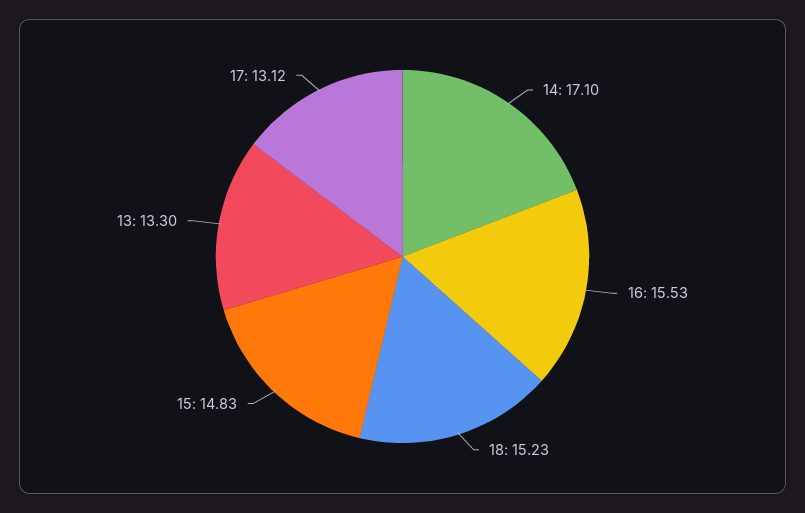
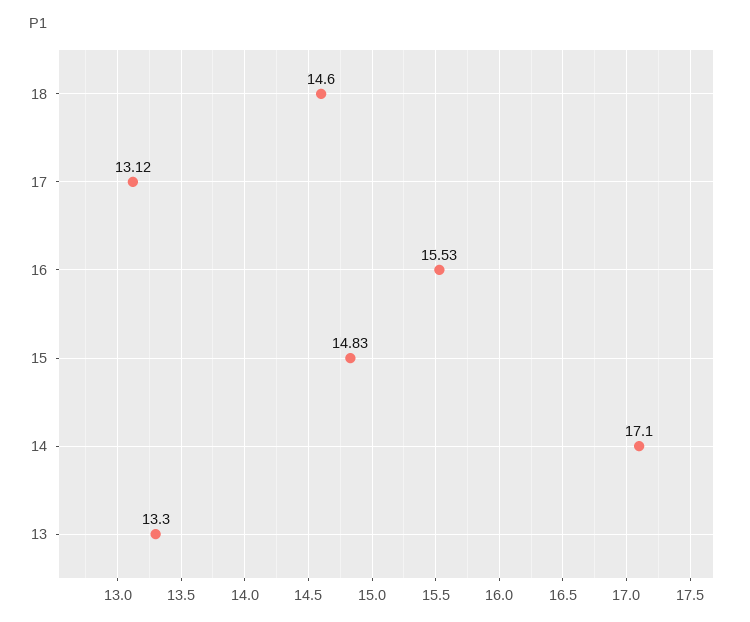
  {
    "14": 17.1,
    "16": 15.53,
-   "18": 15.23,
+   "18": 14.6,
    "15": 14.83,
    "13": 13.3,
    "17": 13.12
  }

